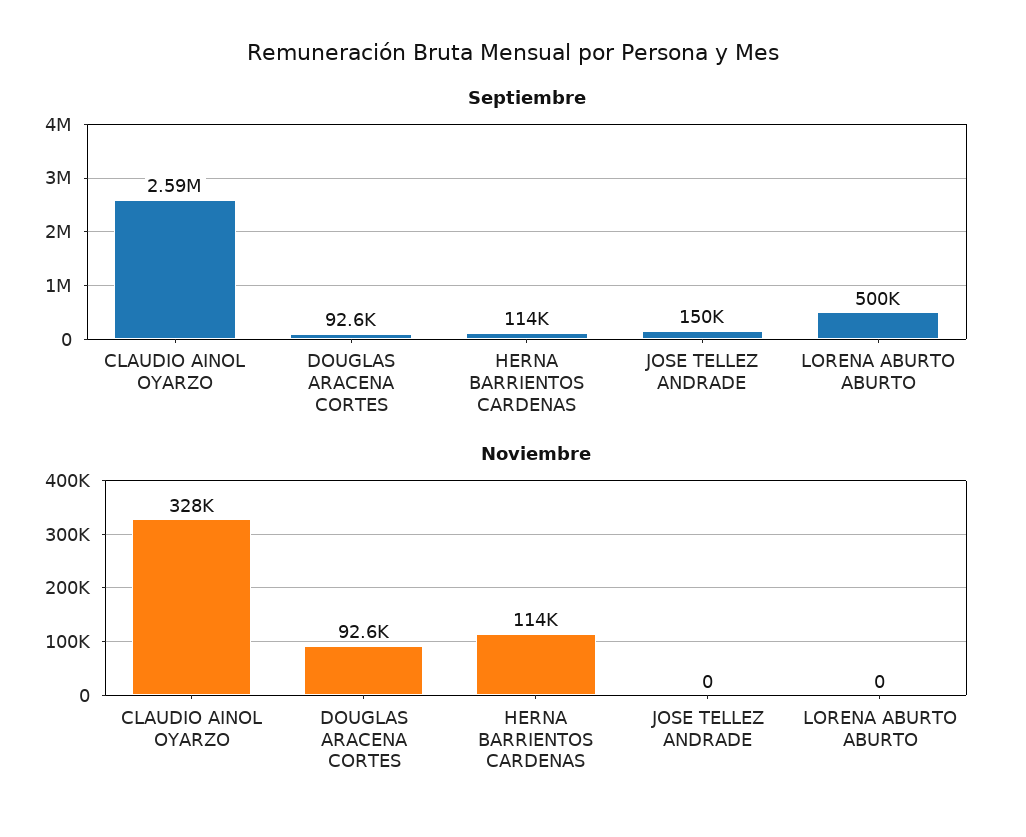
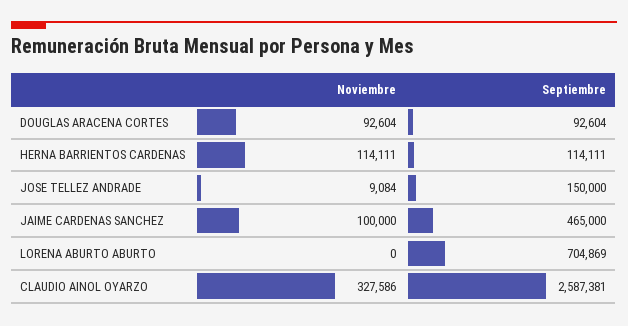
  {
    "Septiembre": {
      "CLAUDIO AINOL OYARZO": 2587381,
      "DOUGLAS ARACENA CORTES": 92604,
      "HERNA BARRIENTOS CARDENAS": 114111,
      "JOSE TELLEZ ANDRADE": 150000,
-     "LORENA ABURTO ABURTO": 500000
+     "LORENA ABURTO ABURTO": 704869,
+     "JAIME CARDENAS SANCHEZ": 465000
    },
    "Noviembre": {
      "CLAUDIO AINOL OYARZO": 327586,
      "DOUGLAS ARACENA CORTES": 92604,
      "HERNA BARRIENTOS CARDENAS": 114111,
-     "JOSE TELLEZ ANDRADE": 0,
+     "JOSE TELLEZ ANDRADE": 9084,
-     "LORENA ABURTO ABURTO": 0
+     "LORENA ABURTO ABURTO": 0,
+     "JAIME CARDENAS SANCHEZ": 100000
    }
  }

